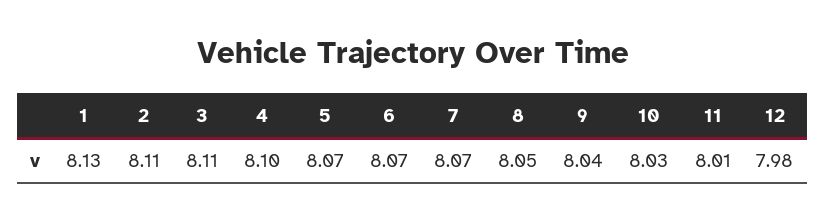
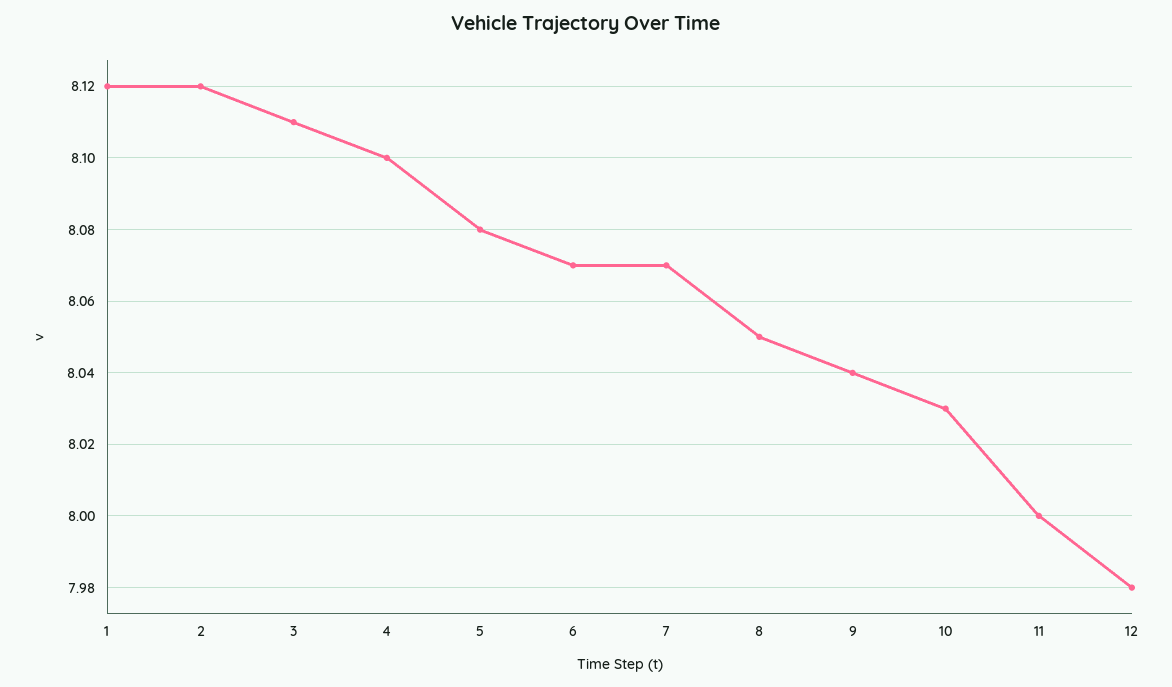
  {
-   "1": 8.13,
+   "1": 8.12,
-   "2": 8.11,
+   "2": 8.12,
    "3": 8.11,
    "4": 8.1,
-   "5": 8.07,
+   "5": 8.08,
    "6": 8.07,
    "7": 8.07,
    "8": 8.05,
    "9": 8.04,
    "10": 8.03,
-   "11": 8.01,
+   "11": 8,
    "12": 7.98
  }

